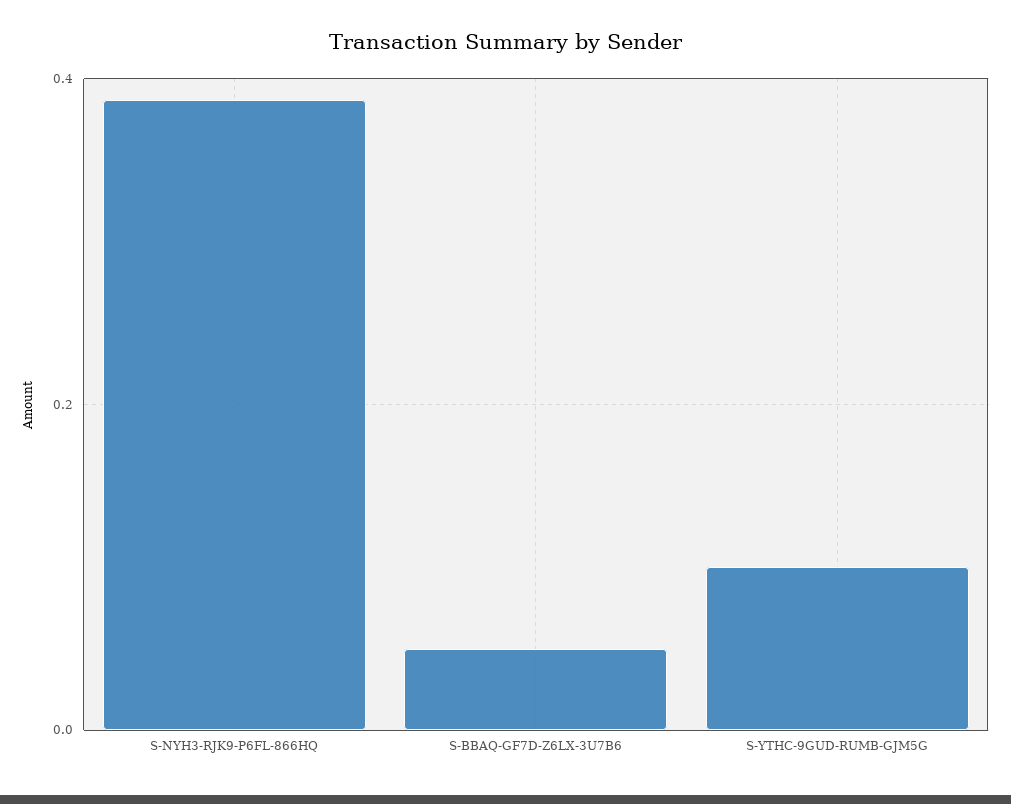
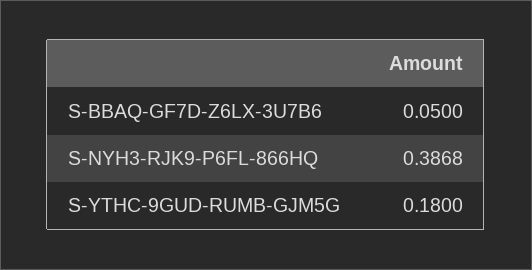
  {
    "S-NYH3-RJK9-P6FL-866HQ": 0.3868,
    "S-BBAQ-GF7D-Z6LX-3U7B6": 0.05,
-   "S-YTHC-9GUD-RUMB-GJM5G": 0.1
+   "S-YTHC-9GUD-RUMB-GJM5G": 0.18
  }

